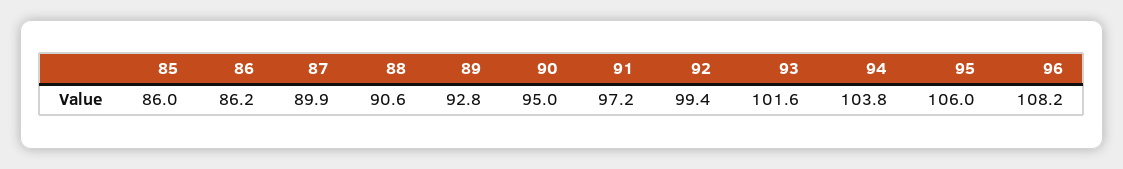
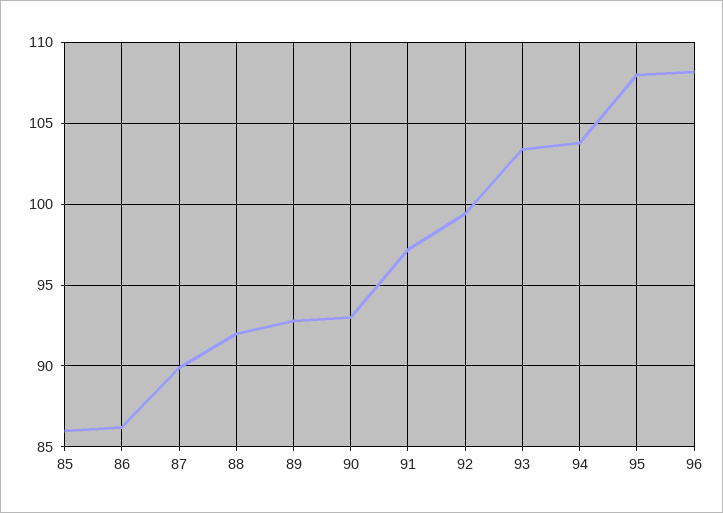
  {
    "85": 86,
    "86": 86.2,
    "87": 89.9,
-   "88": 90.6,
+   "88": 92,
    "89": 92.8,
-   "90": 95,
+   "90": 93,
    "91": 97.2,
    "92": 99.4,
-   "93": 101.6,
+   "93": 103.5,
    "94": 103.8,
-   "95": 106,
+   "95": 108,
    "96": 108.2
  }

